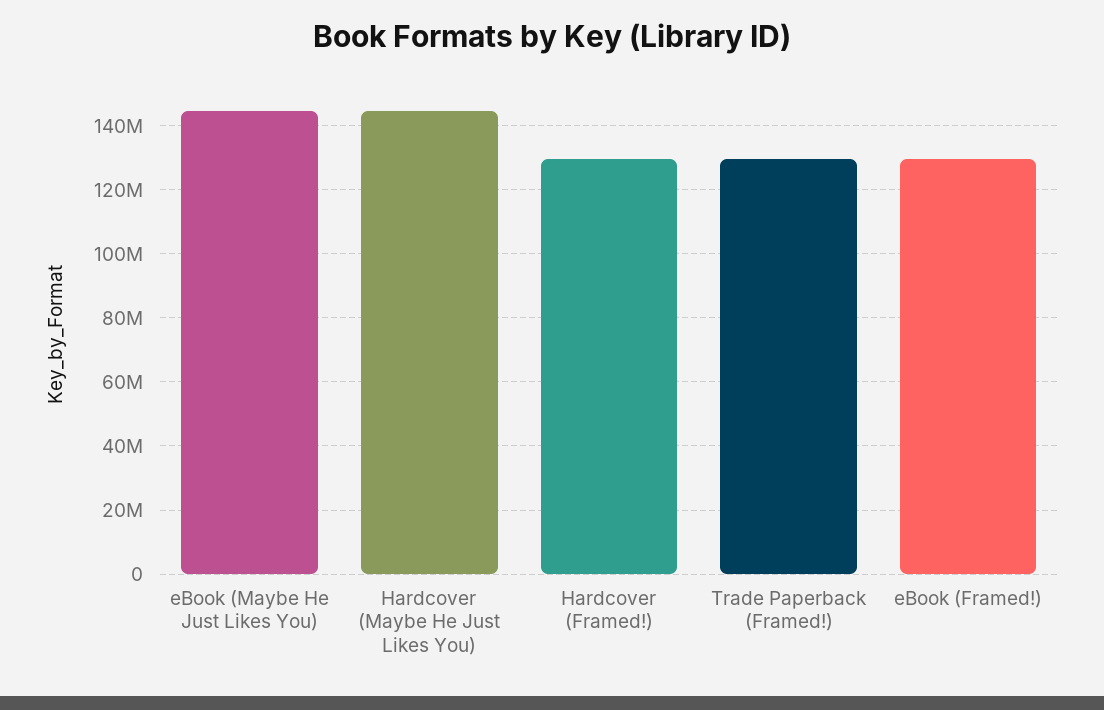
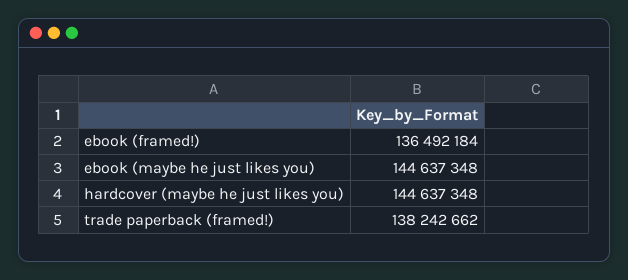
  {
    "eBook (Maybe He Just Likes You)": 144637348,
    "Hardcover (Maybe He Just Likes You)": 144637348,
-   "Hardcover (Framed!)": 130000000,
-   "Trade Paperback (Framed!)": 130000000,
+   "Trade Paperback (Framed!)": 138242662,
-   "eBook (Framed!)": 130000000
+   "eBook (Framed!)": 136492184
  }

